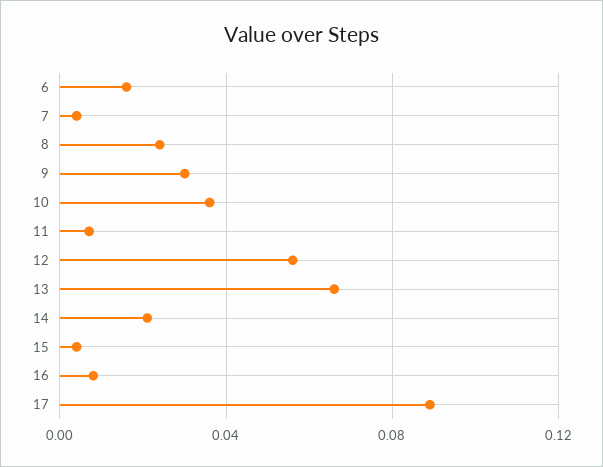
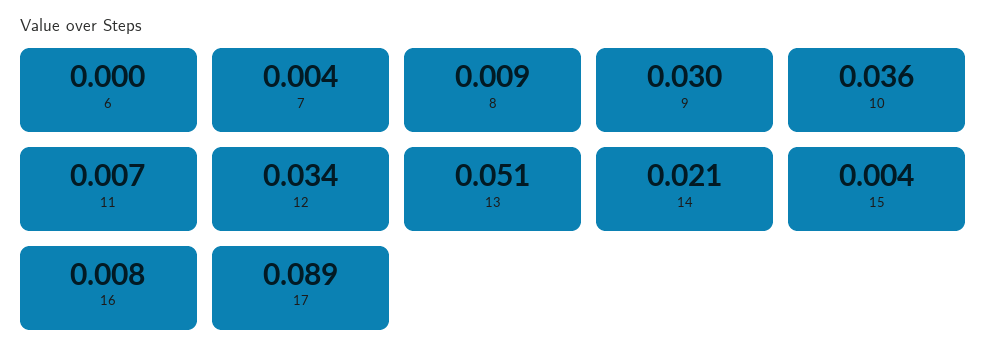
  {
-   "6": 0.015,
+   "6": 0,
    "7": 0.004,
-   "8": 0.025,
+   "8": 0.009,
    "9": 0.03,
    "10": 0.036,
    "11": 0.007,
-   "12": 0.055,
+   "12": 0.034,
-   "13": 0.065,
+   "13": 0.051,
    "14": 0.021,
    "15": 0.004,
    "16": 0.008,
    "17": 0.089
  }

